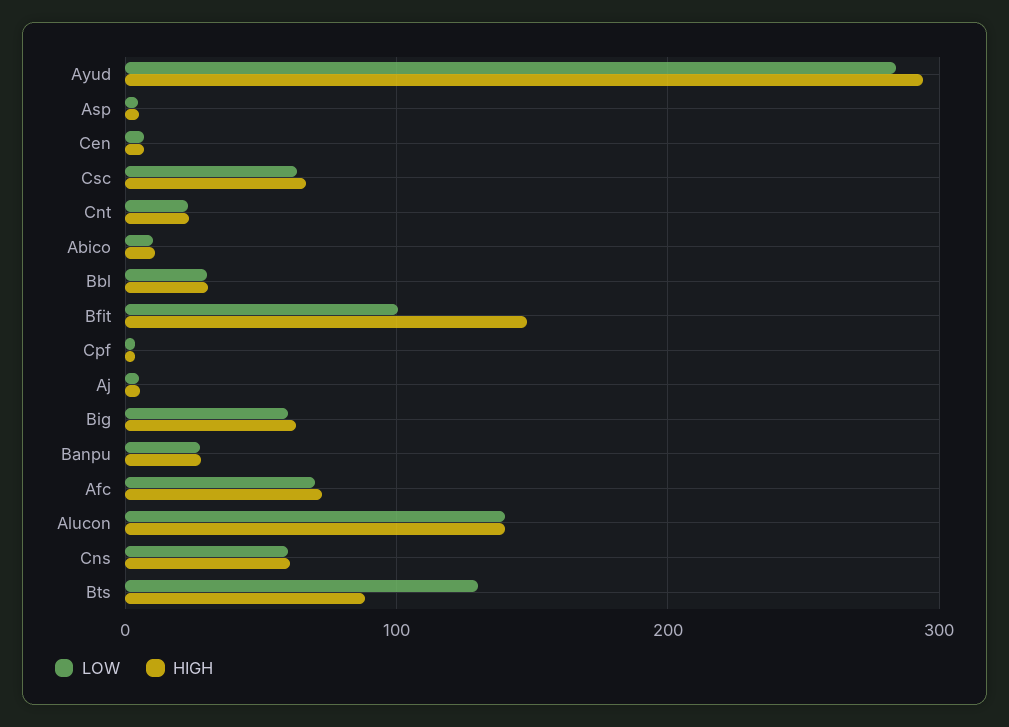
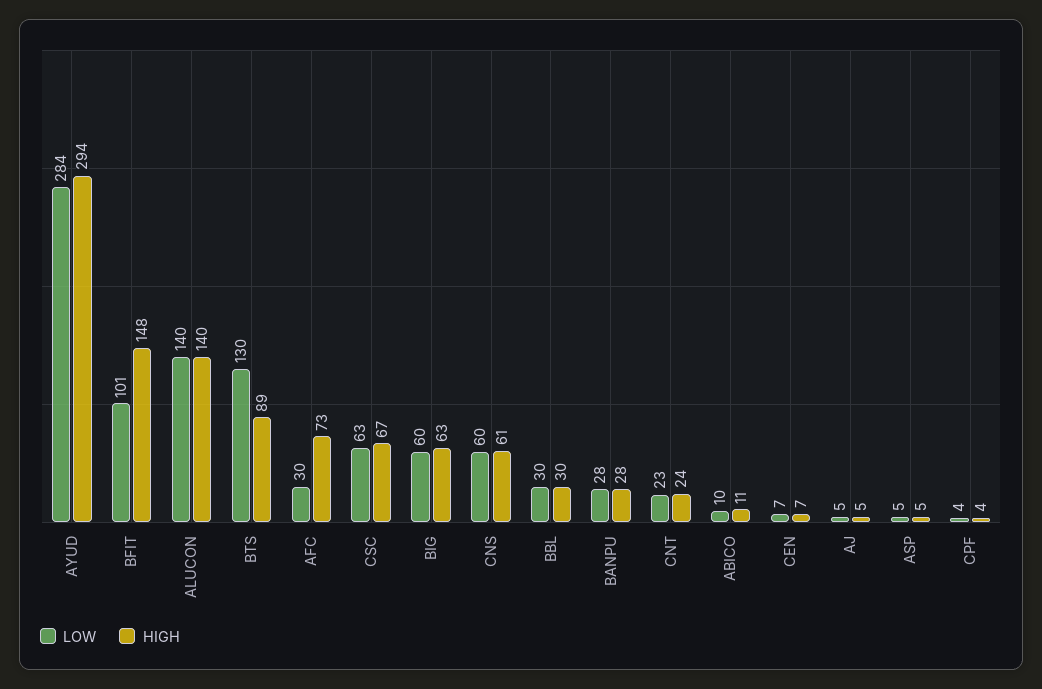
  {
    "LOW": {
      "Ayud": 284,
      "Asp": 5,
      "Cen": 7,
      "Csc": 63,
      "Cnt": 23,
      "Abico": 10,
      "Bbl": 30,
      "Bfit": 101,
      "Cpf": 4,
      "Aj": 5,
      "Big": 60,
      "Banpu": 28,
-     "Afc": 70,
+     "Afc": 30,
      "Alucon": 140,
      "Cns": 60,
      "Bts": 130
    },
    "HIGH": {
      "Ayud": 294,
      "Asp": 5,
      "Cen": 7,
      "Csc": 67,
      "Cnt": 24,
      "Abico": 11,
      "Bbl": 30,
      "Bfit": 148,
      "Cpf": 4,
      "Aj": 5,
      "Big": 63,
      "Banpu": 28,
      "Afc": 73,
      "Alucon": 140,
      "Cns": 61,
      "Bts": 89
    }
  }

